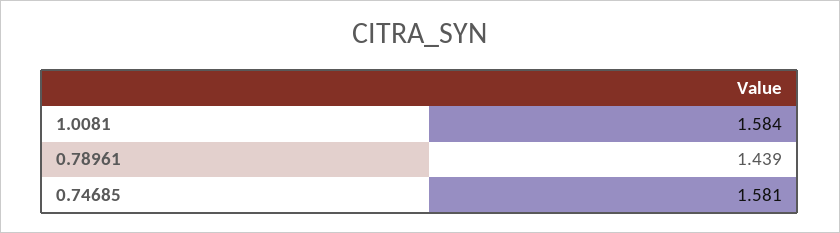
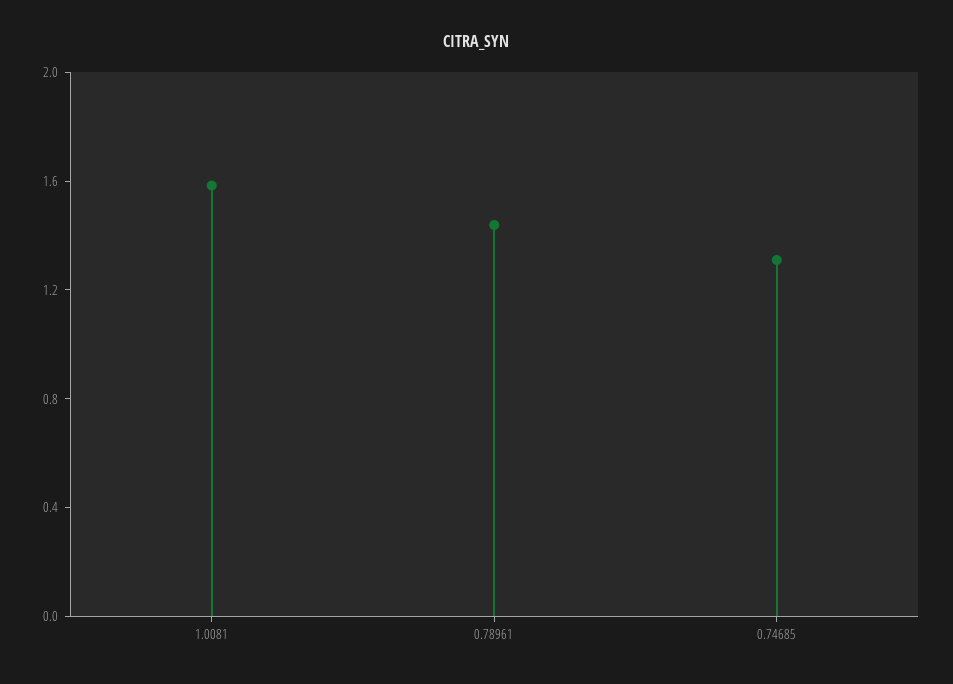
  {
    "1.0081": 1.584,
    "0.78961": 1.439,
-   "0.74685": 1.581
+   "0.74685": 1.3
  }

